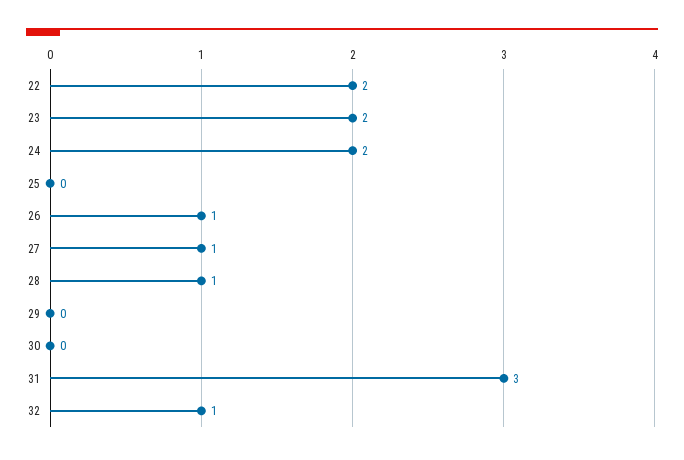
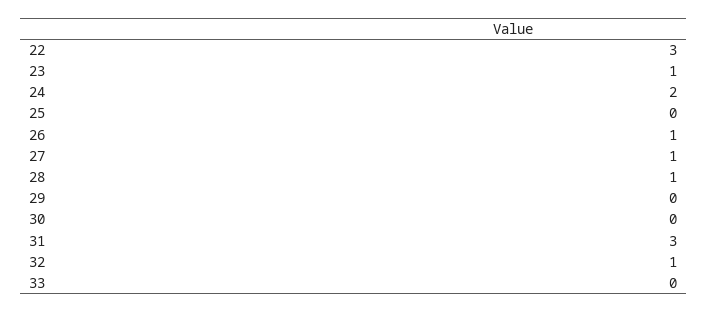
  {
-   "22": 2,
+   "22": 3,
-   "23": 2,
+   "23": 1,
    "24": 2,
    "25": 0,
    "26": 1,
    "27": 1,
    "28": 1,
    "29": 0,
    "30": 0,
    "31": 3,
-   "32": 1
+   "32": 1,
+   "33": 0
  }

